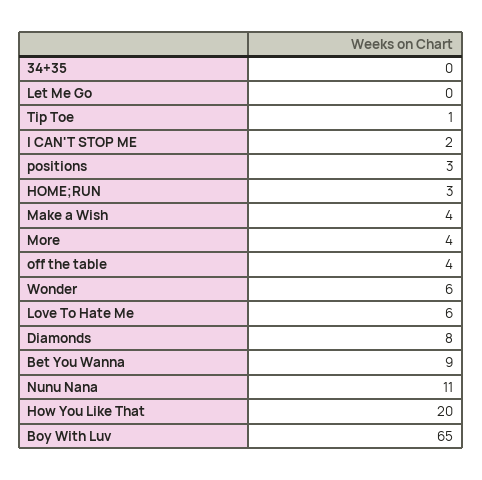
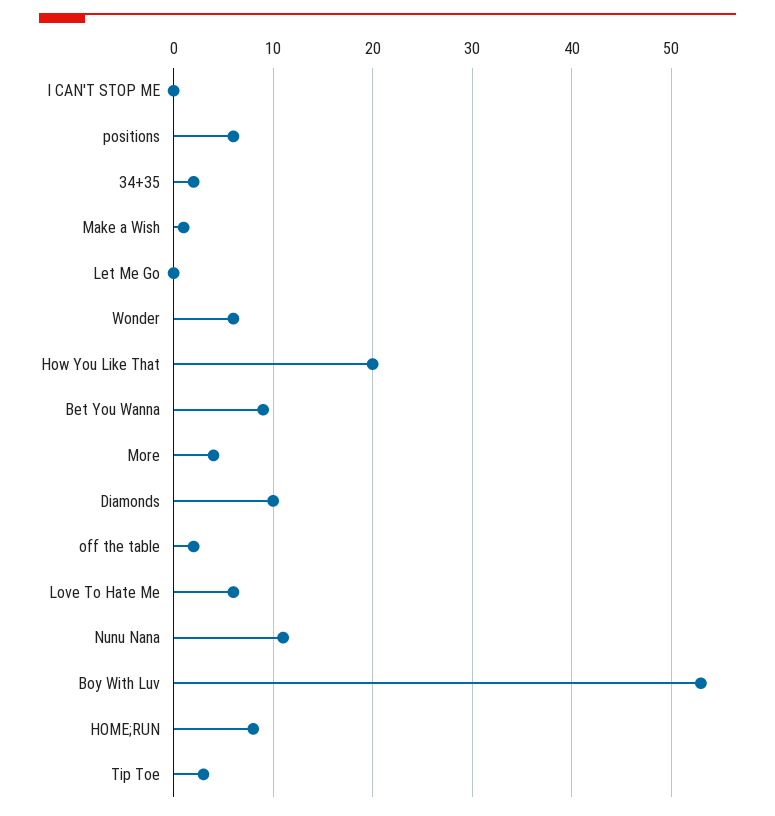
  {
-   "34+35": 0,
+   "34+35": 2,
    "Let Me Go": 0,
-   "Tip Toe": 1,
+   "Tip Toe": 3,
-   "I CAN'T STOP ME": 2,
+   "I CAN'T STOP ME": 0,
-   "positions": 3,
+   "positions": 6,
-   "HOME;RUN": 3,
+   "HOME;RUN": 8,
-   "Make a Wish": 4,
+   "Make a Wish": 1,
    "More": 4,
-   "off the table": 4,
+   "off the table": 2,
    "Wonder": 6,
    "Love To Hate Me": 6,
-   "Diamonds": 8,
+   "Diamonds": 10,
    "Bet You Wanna": 9,
    "Nunu Nana": 11,
    "How You Like That": 20,
-   "Boy With Luv": 65
+   "Boy With Luv": 53
  }

